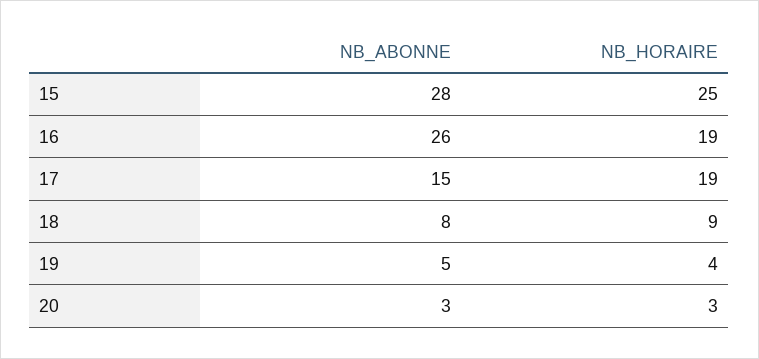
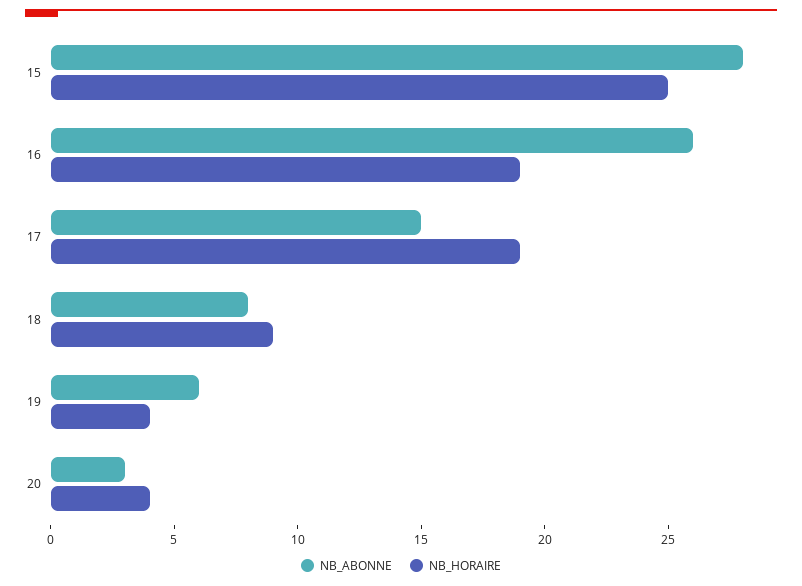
  {
    "NB_ABONNE": {
      "15": 28,
      "16": 26,
      "17": 15,
      "18": 8,
-     "19": 5,
+     "19": 6,
      "20": 3
    },
    "NB_HORAIRE": {
      "15": 25,
      "16": 19,
      "17": 19,
      "18": 9,
      "19": 4,
-     "20": 3
+     "20": 4
    }
  }

